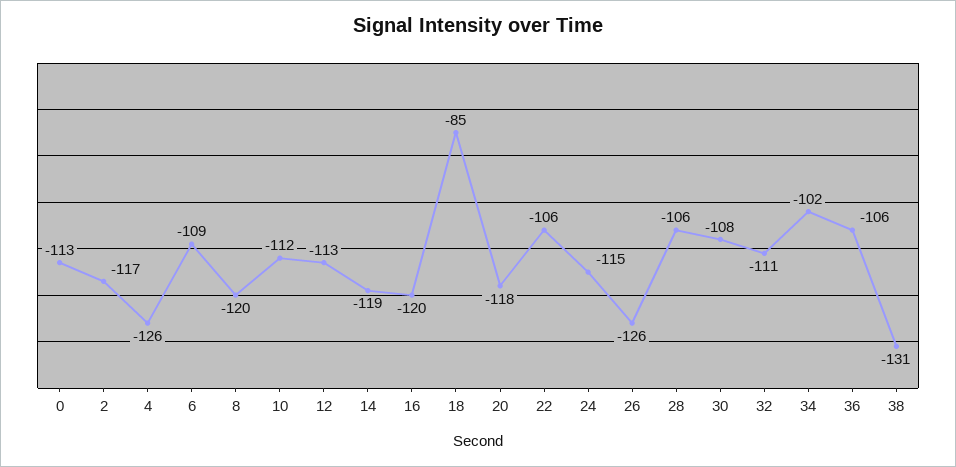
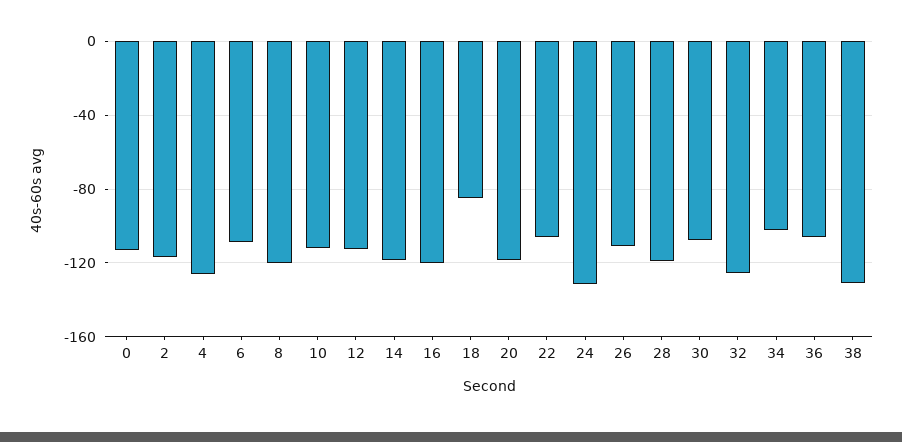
  {
    "0": -113,
    "2": -117,
    "4": -126,
    "6": -109,
    "8": -120,
    "10": -112,
    "12": -113,
    "14": -119,
    "16": -120,
    "18": -85,
    "20": -118,
    "22": -106,
-   "24": -115,
+   "24": -130,
-   "26": -126,
+   "26": -110,
-   "28": -106,
+   "28": -120,
    "30": -108,
-   "32": -111,
+   "32": -125,
    "34": -102,
    "36": -106,
    "38": -131
  }

